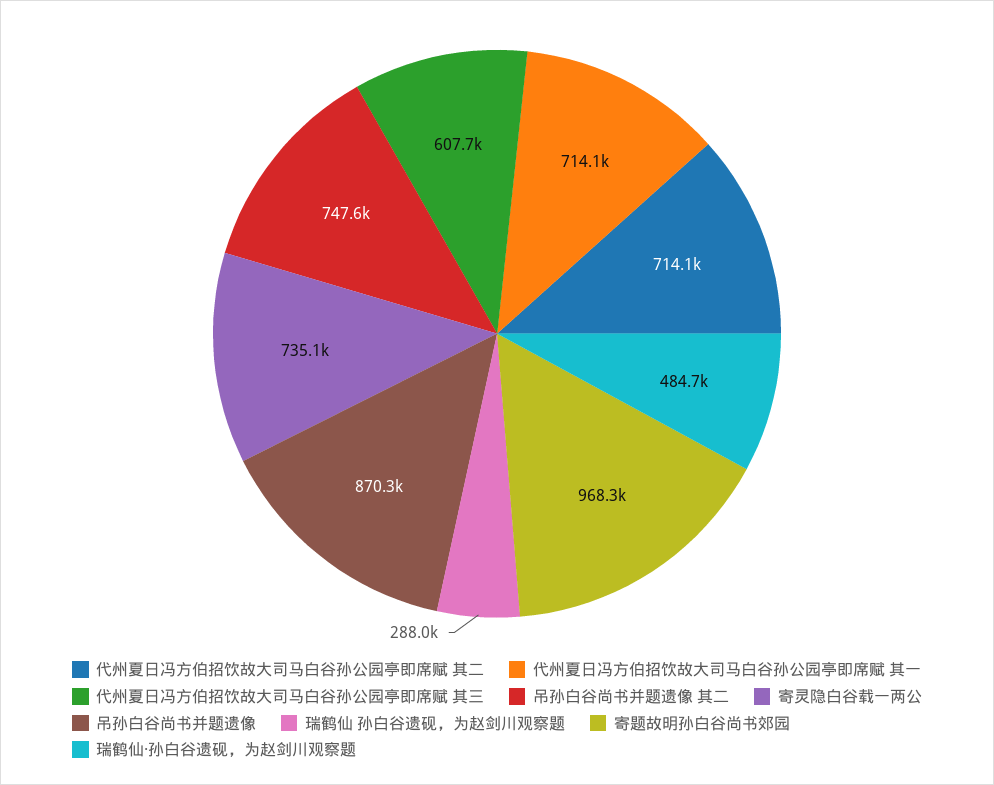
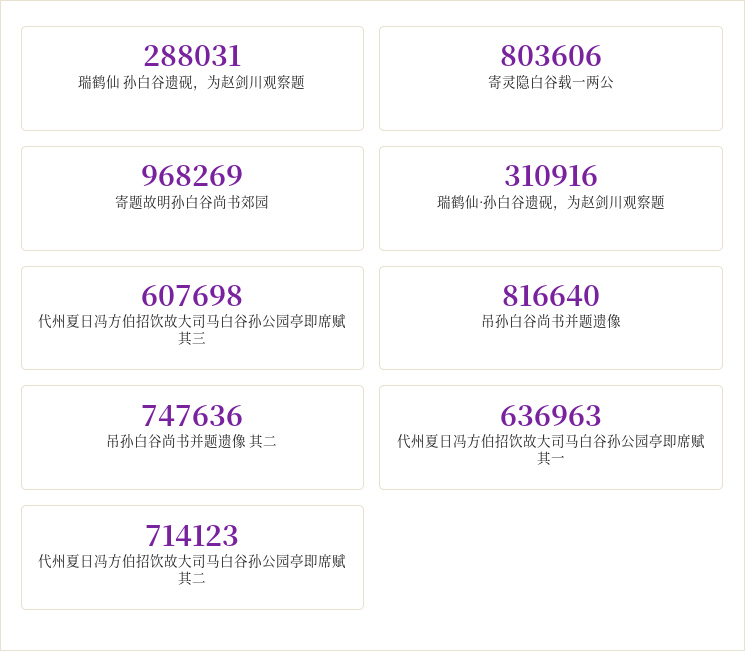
  {
    "代州夏日冯方伯招饮故大司马白谷孙公园亭即席赋 其二": 714123,
-   "代州夏日冯方伯招饮故大司马白谷孙公园亭即席赋 其一": 714100,
+   "代州夏日冯方伯招饮故大司马白谷孙公园亭即席赋 其一": 636963,
    "代州夏日冯方伯招饮故大司马白谷孙公园亭即席赋 其三": 607698,
    "吊孙白谷尚书并题遗像 其二": 747636,
-   "寄灵隐白谷载一两公": 735100,
+   "寄灵隐白谷载一两公": 803606,
-   "吊孙白谷尚书并题遗像": 870300,
+   "吊孙白谷尚书并题遗像": 816640,
    "瑞鹤仙 孙白谷遗砚，为赵剑川观察题": 288031,
    "寄题故明孙白谷尚书郊园": 968269,
-   "瑞鹤仙·孙白谷遗砚，为赵剑川观察题": 484700
+   "瑞鹤仙·孙白谷遗砚，为赵剑川观察题": 310916
  }

